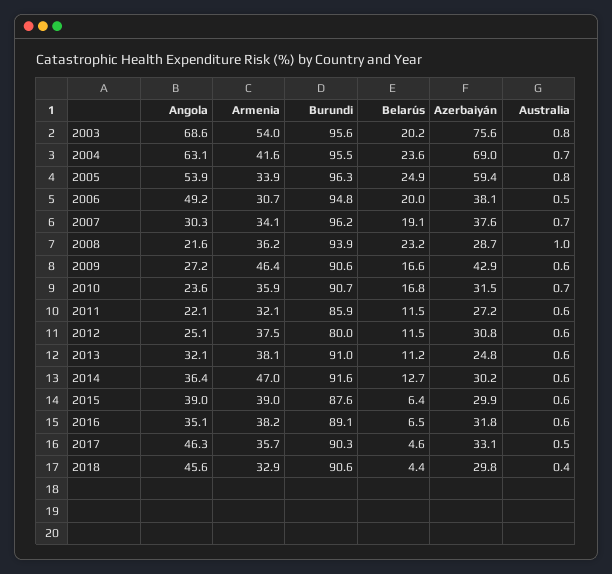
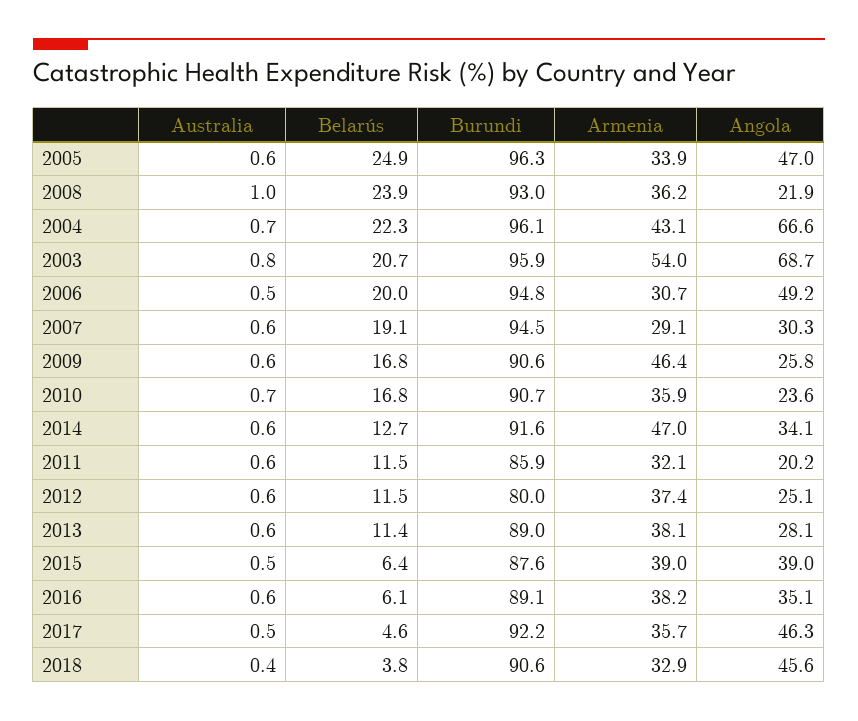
  {
    "Angola": {
-     "2003": 68.6,
+     "2003": 68.7,
-     "2004": 63.1,
+     "2004": 66.6,
-     "2005": 53.9,
+     "2005": 47,
      "2006": 49.2,
      "2007": 30.3,
-     "2008": 21.6,
+     "2008": 21.9,
-     "2009": 27.2,
+     "2009": 25.8,
      "2010": 23.6,
-     "2011": 22.1,
+     "2011": 20.2,
      "2012": 25.1,
-     "2013": 32.1,
+     "2013": 28.1,
-     "2014": 36.4,
+     "2014": 34.1,
      "2015": 39,
      "2016": 35.1,
      "2017": 46.3,
      "2018": 45.6
    },
    "Armenia": {
      "2003": 54,
-     "2004": 41.6,
+     "2004": 43.1,
      "2005": 33.9,
      "2006": 30.7,
-     "2007": 34.1,
+     "2007": 29.1,
      "2008": 36.2,
      "2009": 46.4,
      "2010": 35.9,
      "2011": 32.1,
-     "2012": 37.5,
+     "2012": 37.4,
      "2013": 38.1,
      "2014": 47,
      "2015": 39,
      "2016": 38.2,
      "2017": 35.7,
      "2018": 32.9
    },
    "Burundi": {
-     "2003": 95.6,
+     "2003": 95.9,
-     "2004": 95.5,
+     "2004": 96.1,
      "2005": 96.3,
      "2006": 94.8,
-     "2007": 96.2,
+     "2007": 94.5,
-     "2008": 93.9,
+     "2008": 93,
      "2009": 90.6,
      "2010": 90.7,
      "2011": 85.9,
      "2012": 80,
-     "2013": 91,
+     "2013": 89,
      "2014": 91.6,
      "2015": 87.6,
      "2016": 89.1,
-     "2017": 90.3,
+     "2017": 92.2,
      "2018": 90.6
    },
    "Belarús": {
-     "2003": 20.2,
+     "2003": 20.7,
-     "2004": 23.6,
+     "2004": 22.3,
      "2005": 24.9,
      "2006": 20,
      "2007": 19.1,
-     "2008": 23.2,
+     "2008": 23.9,
-     "2009": 16.6,
+     "2009": 16.8,
      "2010": 16.8,
      "2011": 11.5,
      "2012": 11.5,
-     "2013": 11.2,
+     "2013": 11.4,
      "2014": 12.7,
      "2015": 6.4,
-     "2016": 6.5,
+     "2016": 6.1,
      "2017": 4.6,
-     "2018": 4.4
+     "2018": 3.8
    },
-   "Azerbaiyán": {
-     "2003": 75.6,
-     "2004": 69,
-     "2005": 59.4,
-     "2006": 38.1,
-     "2007": 37.6,
-     "2008": 28.7,
-     "2009": 42.9,
-     "2010": 31.5,
-     "2011": 27.2,
-     "2012": 30.8,
-     "2013": 24.8,
-     "2014": 30.2,
-     "2015": 29.9,
-     "2016": 31.8,
-     "2017": 33.1,
-     "2018": 29.8
-   },
    "Australia": {
      "2003": 0.8,
      "2004": 0.7,
-     "2005": 0.8,
+     "2005": 0.6,
      "2006": 0.5,
-     "2007": 0.7,
+     "2007": 0.6,
      "2008": 1,
      "2009": 0.6,
      "2010": 0.7,
      "2011": 0.6,
      "2012": 0.6,
      "2013": 0.6,
      "2014": 0.6,
-     "2015": 0.6,
+     "2015": 0.5,
      "2016": 0.6,
      "2017": 0.5,
      "2018": 0.4
    }
  }

